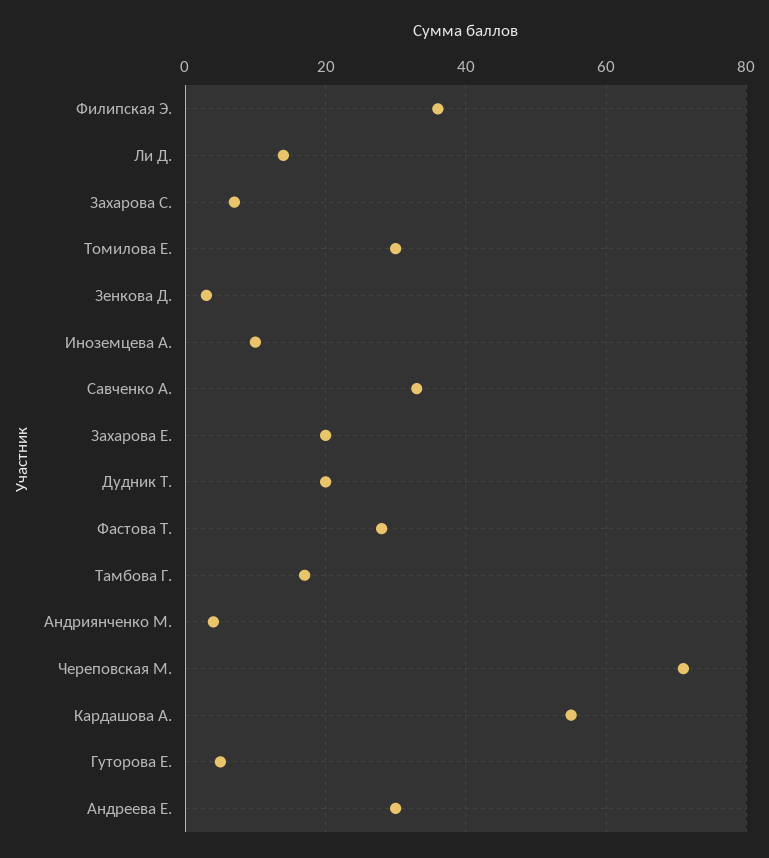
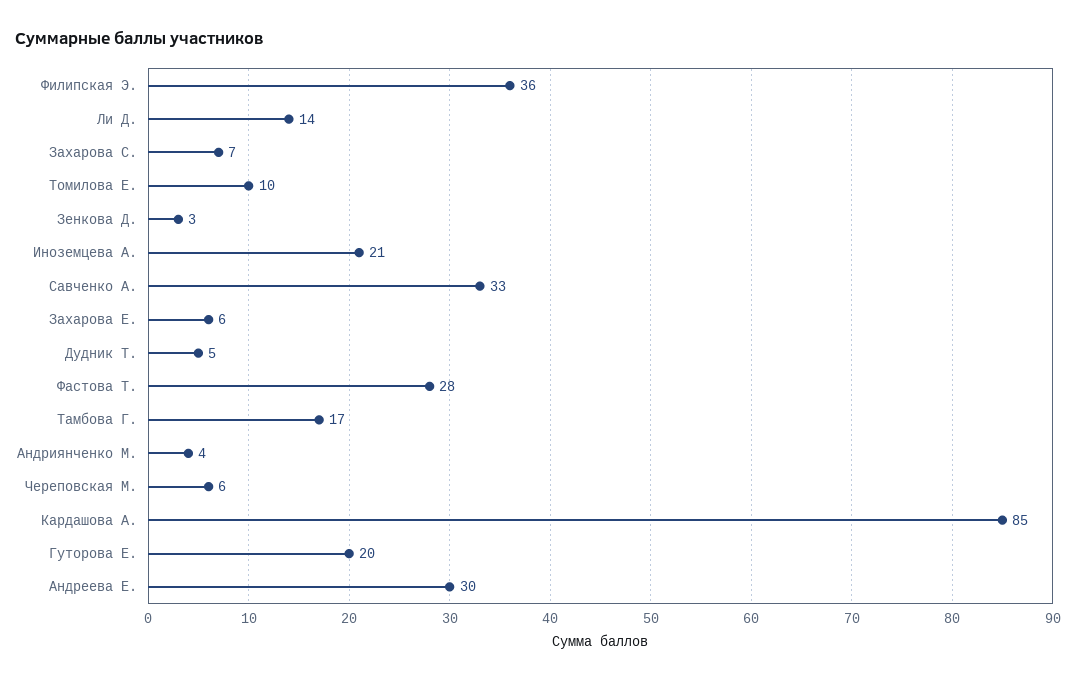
  {
    "Филипская Э.": 36,
    "Ли Д.": 14,
    "Захарова С.": 7,
-   "Томилова Е.": 30,
+   "Томилова Е.": 10,
    "Зенкова Д.": 3,
-   "Иноземцева А.": 10,
+   "Иноземцева А.": 21,
    "Савченко А.": 33,
-   "Захарова Е.": 20,
+   "Захарова Е.": 6,
-   "Дудник Т.": 20,
+   "Дудник Т.": 5,
    "Фастова Т.": 28,
    "Тамбова Г.": 17,
    "Андриянченко М.": 4,
-   "Череповская М.": 70,
+   "Череповская М.": 6,
-   "Кардашова А.": 55,
+   "Кардашова А.": 85,
-   "Гуторова Е.": 5,
+   "Гуторова Е.": 20,
    "Андреева Е.": 30
  }

